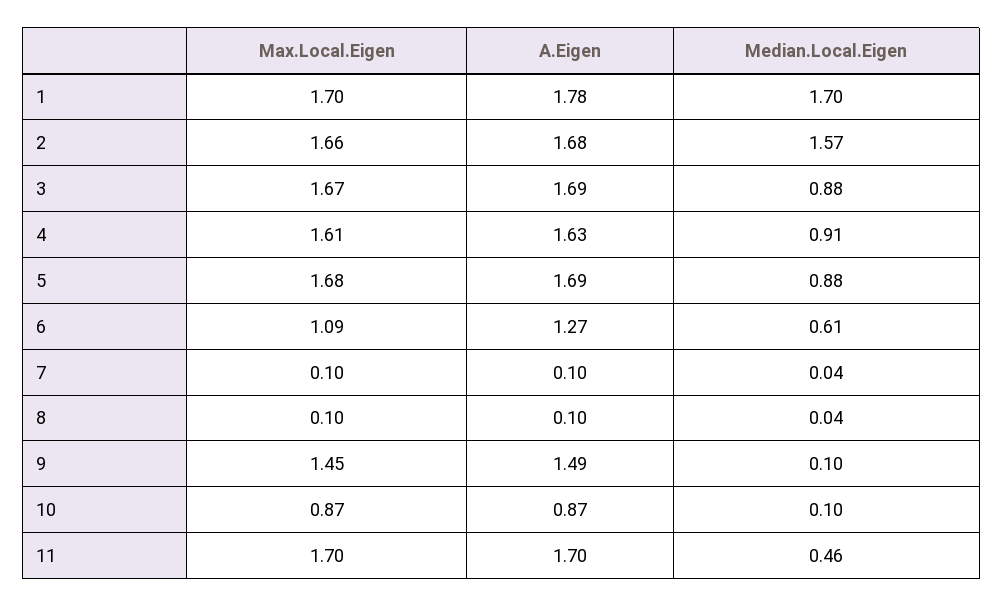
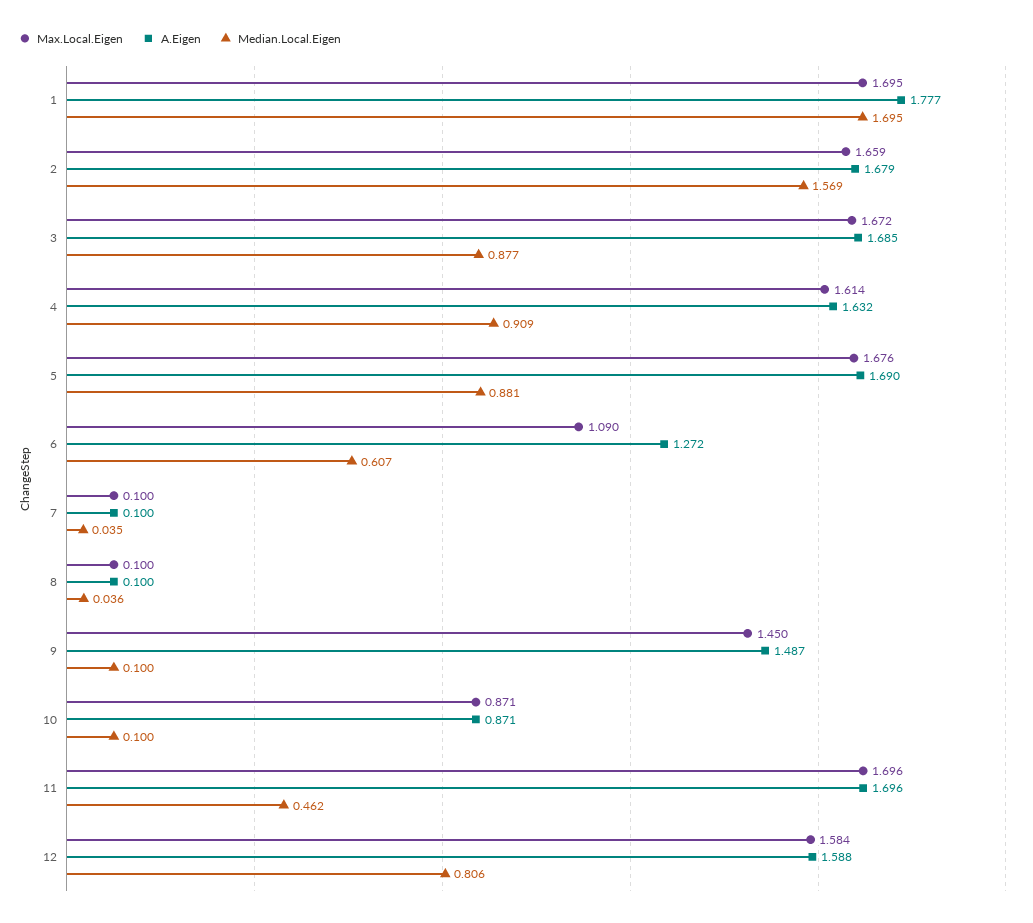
  {
    "Max.Local.Eigen": {
      "1": 1.695,
      "2": 1.659,
      "3": 1.672,
      "4": 1.614,
      "5": 1.676,
      "6": 1.09,
      "7": 0.1,
      "8": 0.1,
      "9": 1.45,
      "10": 0.871,
-     "11": 1.696
+     "11": 1.696,
+     "12": 1.584
    },
    "A.Eigen": {
      "1": 1.777,
      "2": 1.679,
      "3": 1.685,
      "4": 1.632,
      "5": 1.69,
      "6": 1.272,
      "7": 0.1,
      "8": 0.1,
      "9": 1.487,
      "10": 0.871,
-     "11": 1.696
+     "11": 1.696,
+     "12": 1.588
    },
    "Median.Local.Eigen": {
      "1": 1.695,
      "2": 1.569,
      "3": 0.877,
      "4": 0.909,
      "5": 0.881,
      "6": 0.607,
      "7": 0.035,
      "8": 0.036,
      "9": 0.1,
      "10": 0.1,
-     "11": 0.462
+     "11": 0.462,
+     "12": 0.806
    }
  }

